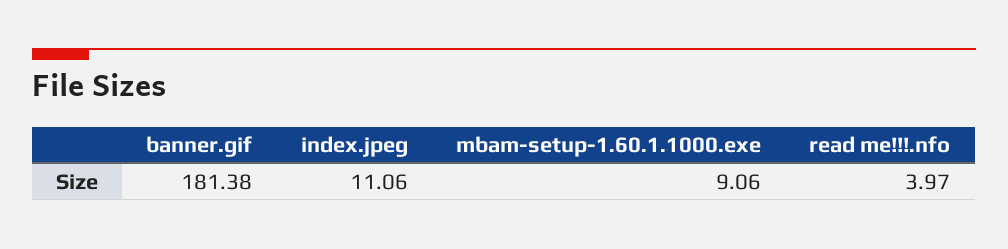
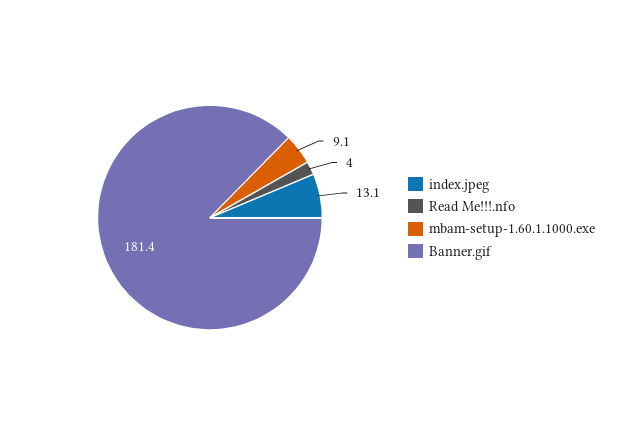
  {
    "banner.gif": 181.38,
-   "index.jpeg": 11.06,
+   "index.jpeg": 13.1,
    "mbam-setup-1.60.1.1000.exe": 9.06,
    "read me!!!.nfo": 3.97
  }

